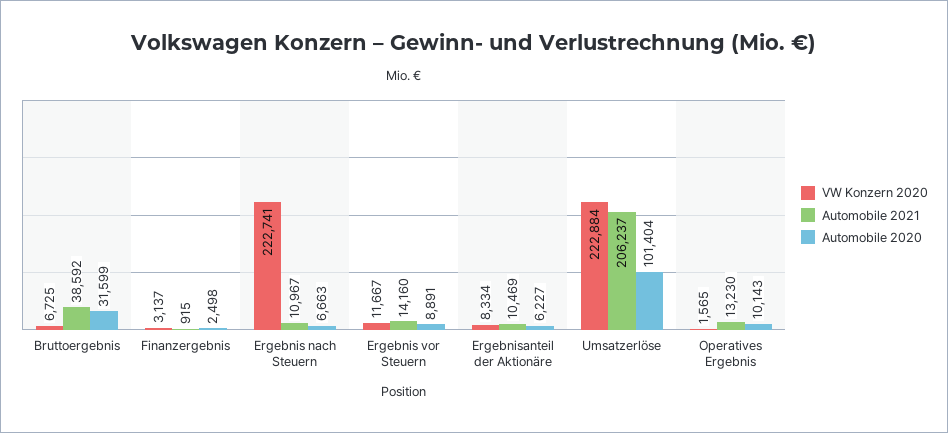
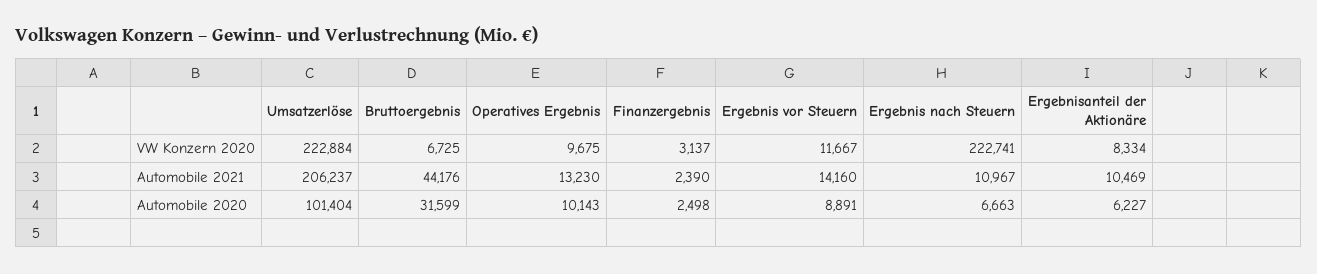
  {
    "VW Konzern 2020": {
      "Bruttoergebnis": 6725,
      "Finanzergebnis": 3137,
      "Ergebnis nach Steuern": 222741,
      "Ergebnis vor Steuern": 11667,
      "Ergebnisanteil der Aktionäre": 8334,
      "Umsatzerlöse": 222884,
-     "Operatives Ergebnis": 1565
+     "Operatives Ergebnis": 9675
    },
    "Automobile 2021": {
-     "Bruttoergebnis": 38592,
+     "Bruttoergebnis": 44176,
-     "Finanzergebnis": 915,
+     "Finanzergebnis": 2390,
      "Ergebnis nach Steuern": 10967,
      "Ergebnis vor Steuern": 14160,
      "Ergebnisanteil der Aktionäre": 10469,
      "Umsatzerlöse": 206237,
      "Operatives Ergebnis": 13230
    },
    "Automobile 2020": {
      "Bruttoergebnis": 31599,
      "Finanzergebnis": 2498,
      "Ergebnis nach Steuern": 6663,
      "Ergebnis vor Steuern": 8891,
      "Ergebnisanteil der Aktionäre": 6227,
      "Umsatzerlöse": 101404,
      "Operatives Ergebnis": 10143
    }
  }

